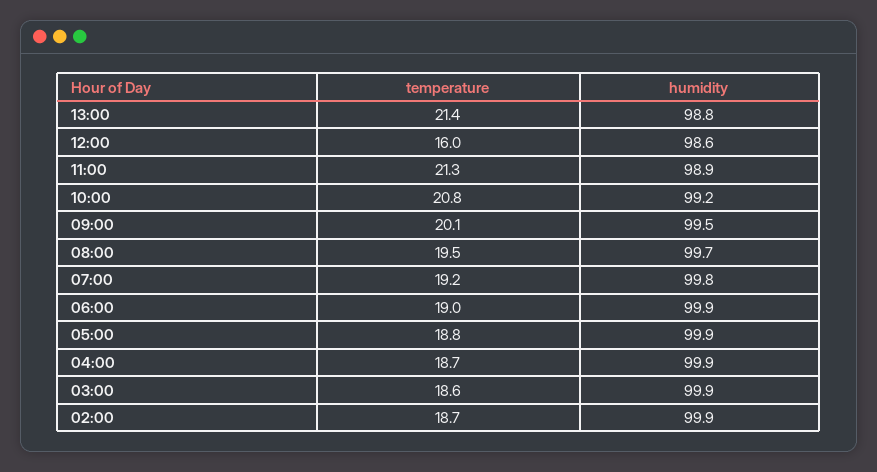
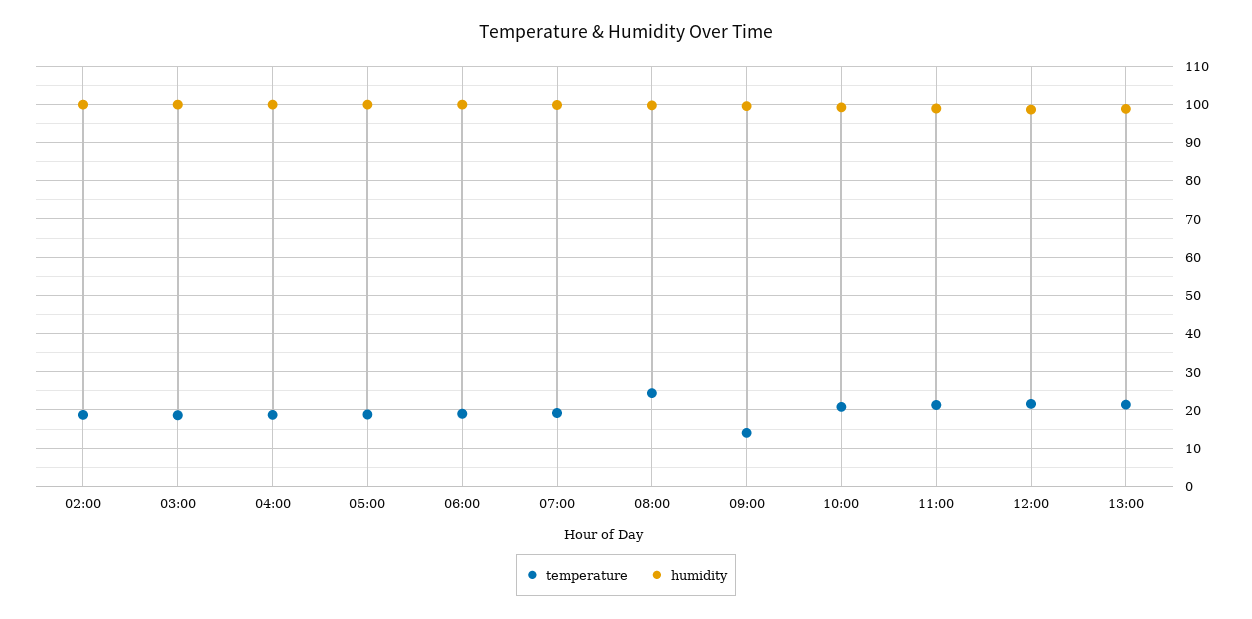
  {
    "temperature": {
      "13:00": 21.4,
-     "12:00": 16,
+     "12:00": 22,
      "11:00": 21.3,
      "10:00": 20.8,
-     "09:00": 20.1,
+     "09:00": 14,
-     "08:00": 19.5,
+     "08:00": 24,
      "07:00": 19.2,
      "06:00": 19,
      "05:00": 18.8,
      "04:00": 18.7,
      "03:00": 18.6,
      "02:00": 18.7
    },
    "humidity": {
      "13:00": 98.8,
      "12:00": 98.6,
      "11:00": 98.9,
      "10:00": 99.2,
      "09:00": 99.5,
      "08:00": 99.7,
      "07:00": 99.8,
      "06:00": 99.9,
      "05:00": 99.9,
      "04:00": 99.9,
      "03:00": 99.9,
      "02:00": 99.9
    }
  }

